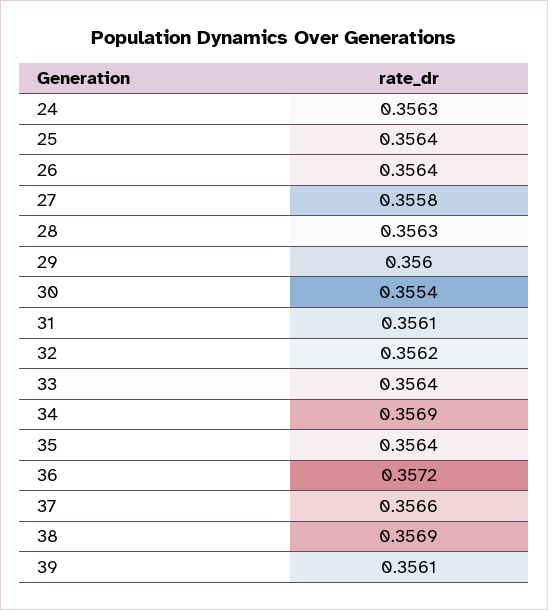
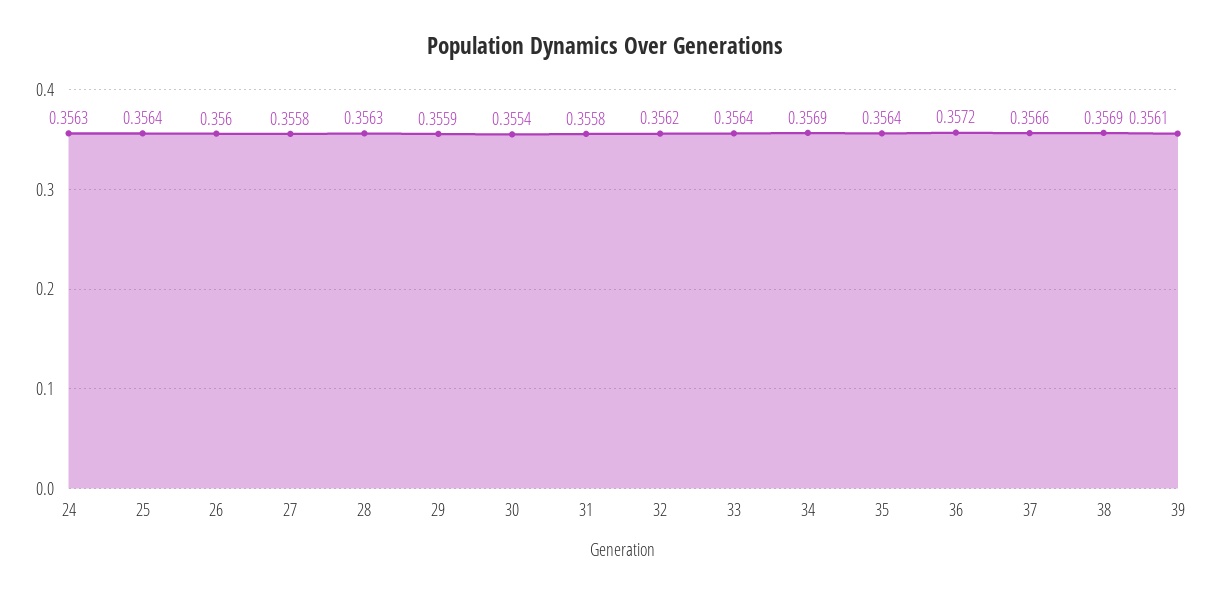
  {
    "24": 0.3563,
    "25": 0.3564,
-   "26": 0.3564,
+   "26": 0.356,
    "27": 0.3558,
    "28": 0.3563,
-   "29": 0.356,
+   "29": 0.3559,
    "30": 0.3554,
-   "31": 0.3561,
+   "31": 0.3558,
    "32": 0.3562,
    "33": 0.3564,
    "34": 0.3569,
    "35": 0.3564,
    "36": 0.3572,
    "37": 0.3566,
    "38": 0.3569,
    "39": 0.3561
  }

